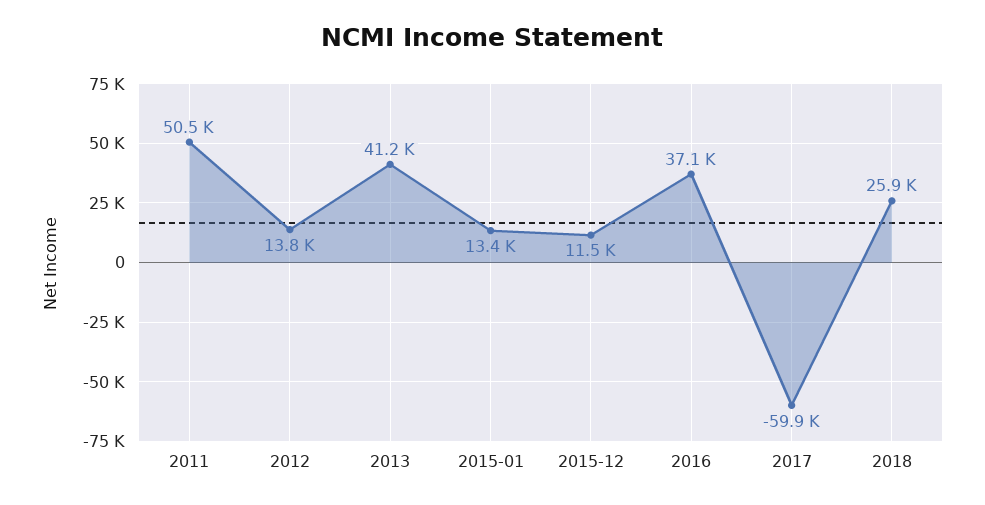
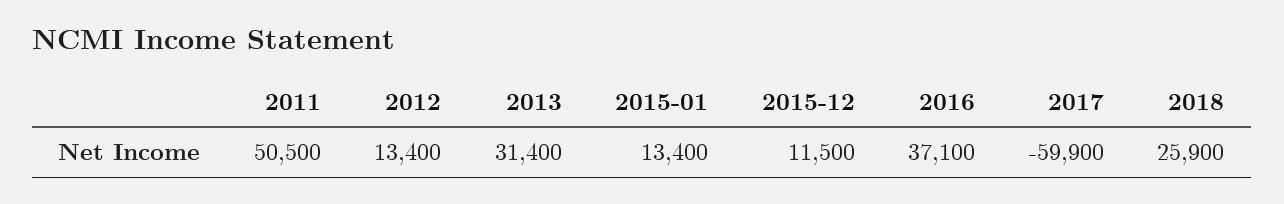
  {
    "2011": 50500,
-   "2012": 13800,
+   "2012": 13400,
-   "2013": 41200,
+   "2013": 31400,
    "2015-01": 13400,
    "2015-12": 11500,
    "2016": 37100,
    "2017": -59900,
    "2018": 25900
  }

